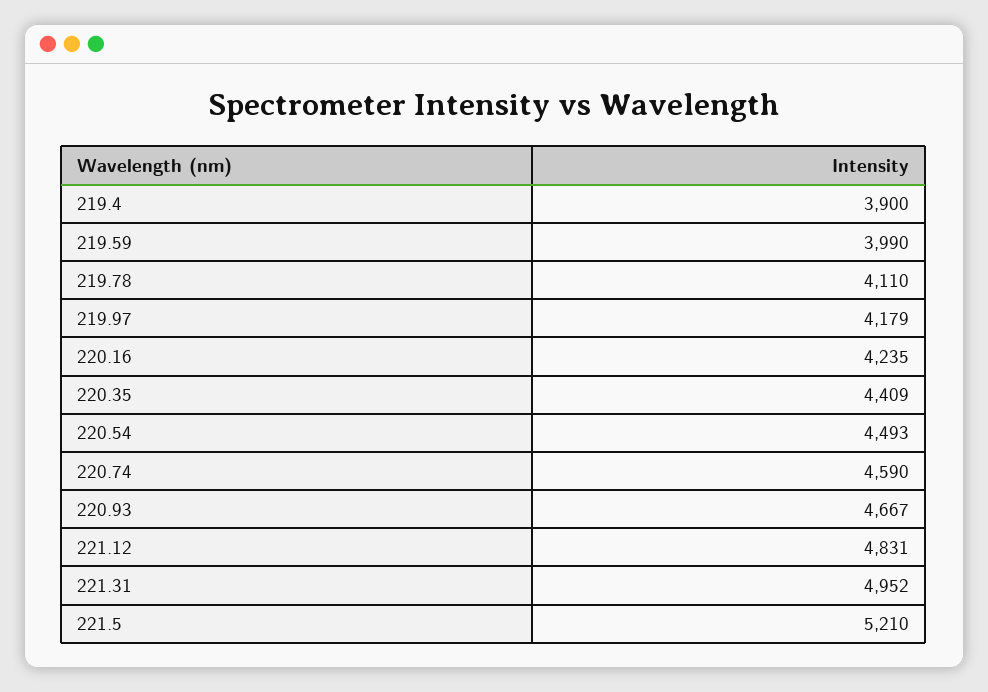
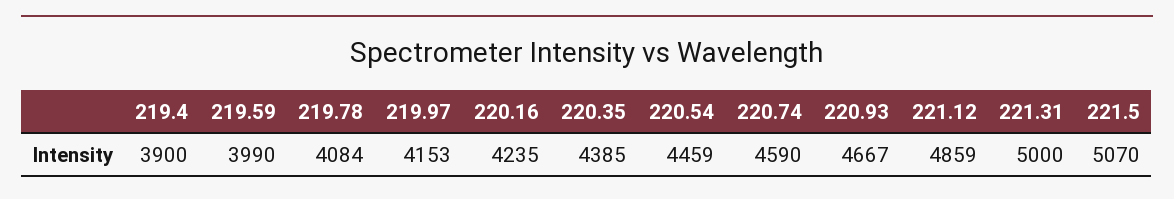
  {
    "219.4": 3900,
    "219.59": 3990,
-   "219.78": 4110,
+   "219.78": 4084,
-   "219.97": 4179,
+   "219.97": 4153,
    "220.16": 4235,
-   "220.35": 4409,
+   "220.35": 4385,
-   "220.54": 4493,
+   "220.54": 4459,
    "220.74": 4590,
    "220.93": 4667,
-   "221.12": 4831,
+   "221.12": 4859,
-   "221.31": 4952,
+   "221.31": 5000,
-   "221.5": 5210
+   "221.5": 5070
  }

